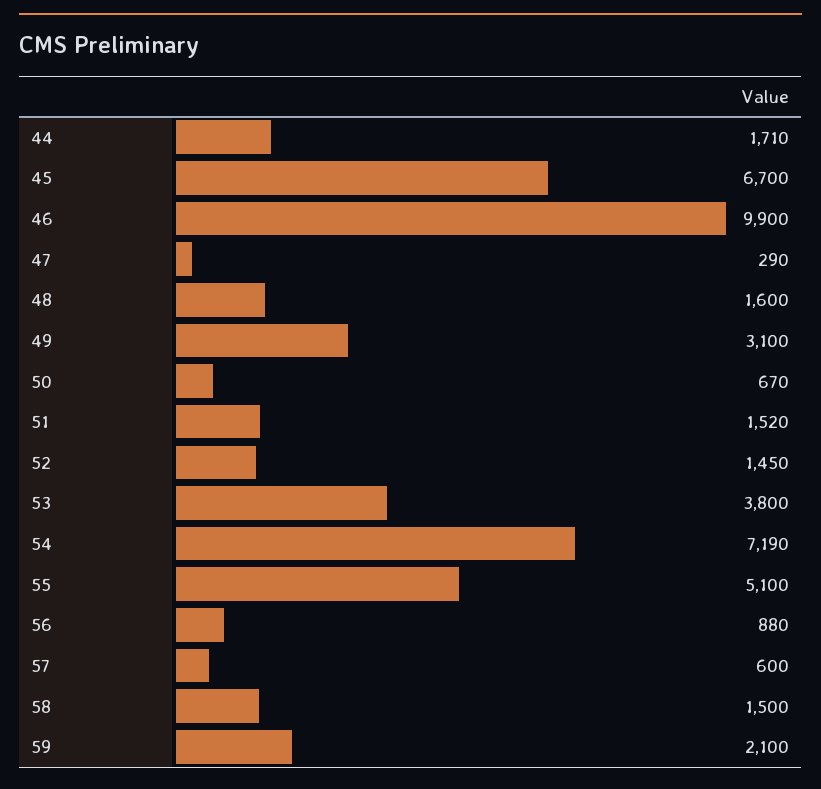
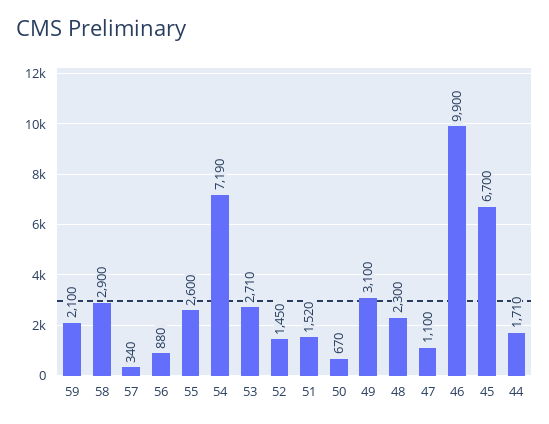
  {
    "44": 1710,
    "45": 6700,
    "46": 9900,
-   "47": 290,
+   "47": 1100,
-   "48": 1600,
+   "48": 2300,
    "49": 3100,
    "50": 670,
    "51": 1520,
    "52": 1450,
-   "53": 3800,
+   "53": 2710,
    "54": 7190,
-   "55": 5100,
+   "55": 2600,
    "56": 880,
-   "57": 600,
+   "57": 340,
-   "58": 1500,
+   "58": 2900,
    "59": 2100
  }

